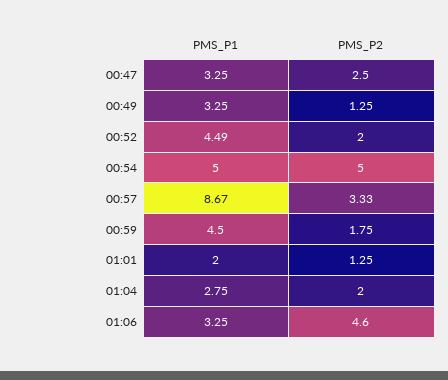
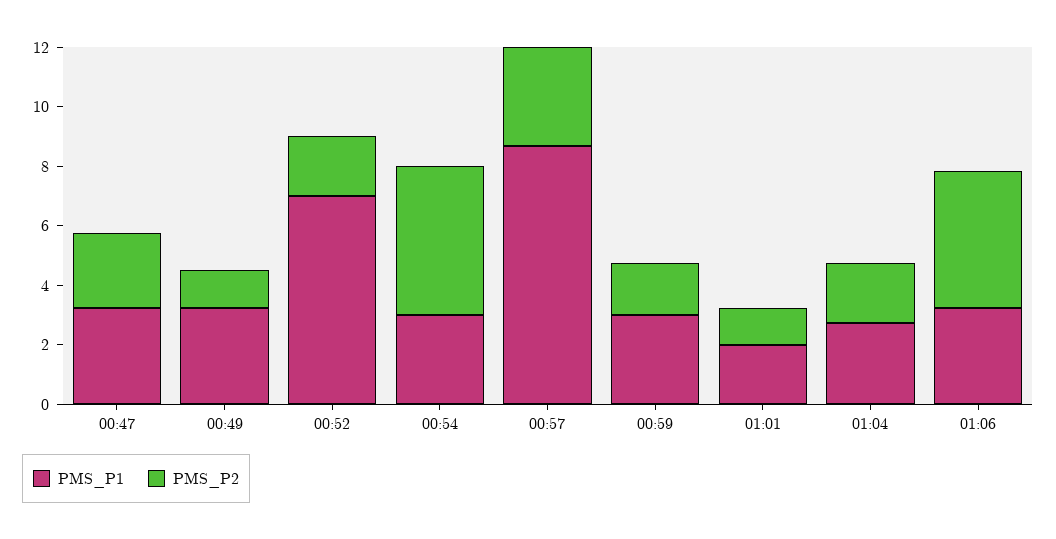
  {
    "PMS_P1": {
      "00:47": 3.25,
      "00:49": 3.25,
-     "00:52": 4.49,
+     "00:52": 7,
-     "00:54": 5,
+     "00:54": 3,
      "00:57": 8.67,
-     "00:59": 4.5,
+     "00:59": 3,
      "01:01": 2,
      "01:04": 2.75,
      "01:06": 3.25
    },
    "PMS_P2": {
      "00:47": 2.5,
      "00:49": 1.25,
      "00:52": 2,
      "00:54": 5,
      "00:57": 3.33,
      "00:59": 1.75,
      "01:01": 1.25,
      "01:04": 2,
      "01:06": 4.6
    }
  }

